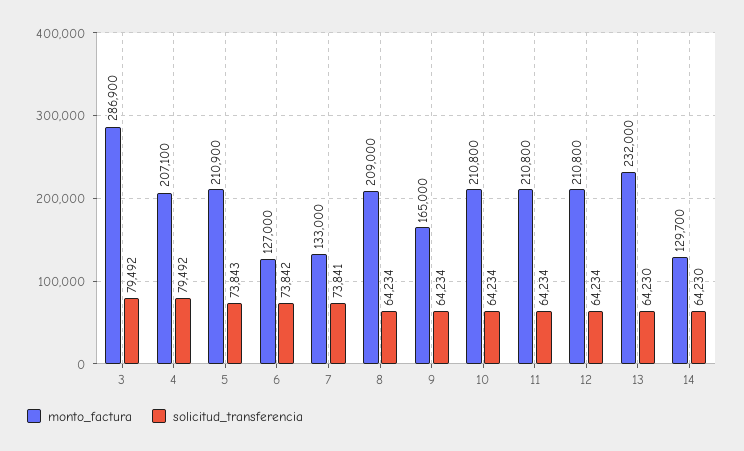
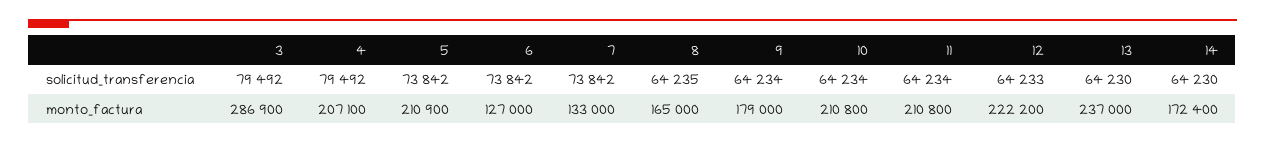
  {
    "monto_factura": {
      "3": 286900,
      "4": 207100,
      "5": 210900,
      "6": 127000,
      "7": 133000,
-     "8": 209000,
+     "8": 165000,
-     "9": 165000,
+     "9": 179000,
      "10": 210800,
      "11": 210800,
-     "12": 210800,
+     "12": 222200,
-     "13": 232000,
+     "13": 237000,
-     "14": 129700
+     "14": 172400
    },
    "solicitud_transferencia": {
      "3": 79492,
      "4": 79492,
-     "5": 73843,
+     "5": 73842,
      "6": 73842,
-     "7": 73841,
+     "7": 73842,
-     "8": 64234,
+     "8": 64235,
      "9": 64234,
      "10": 64234,
      "11": 64234,
-     "12": 64234,
+     "12": 64233,
      "13": 64230,
      "14": 64230
    }
  }

